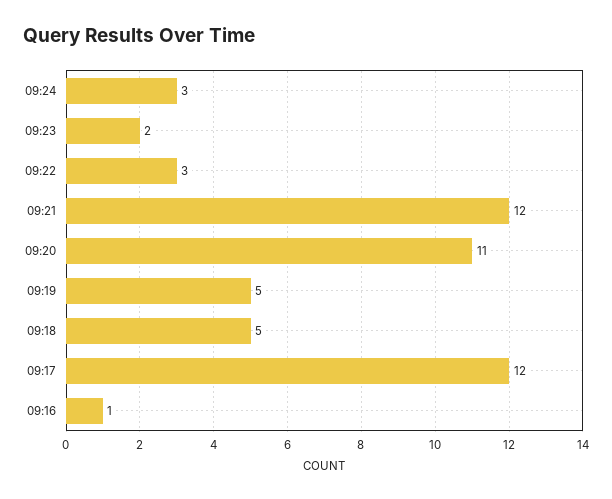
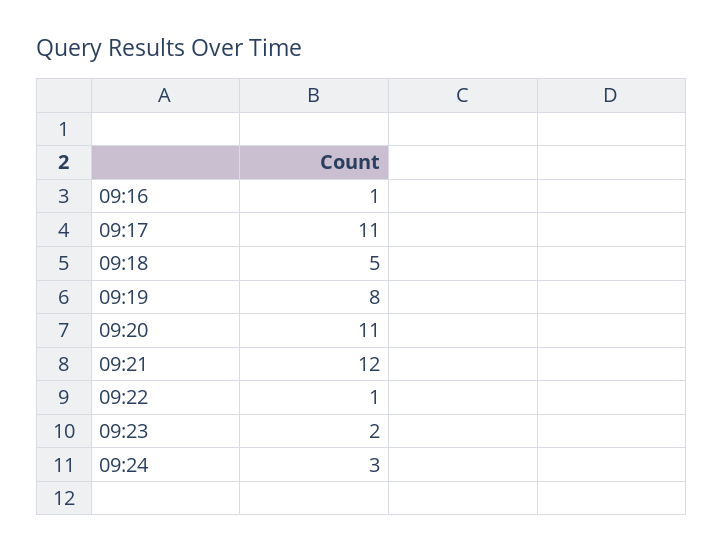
  {
    "09:24": 3,
    "09:23": 2,
-   "09:22": 3,
+   "09:22": 1,
    "09:21": 12,
    "09:20": 11,
-   "09:19": 5,
+   "09:19": 8,
    "09:18": 5,
-   "09:17": 12,
+   "09:17": 11,
    "09:16": 1
  }

